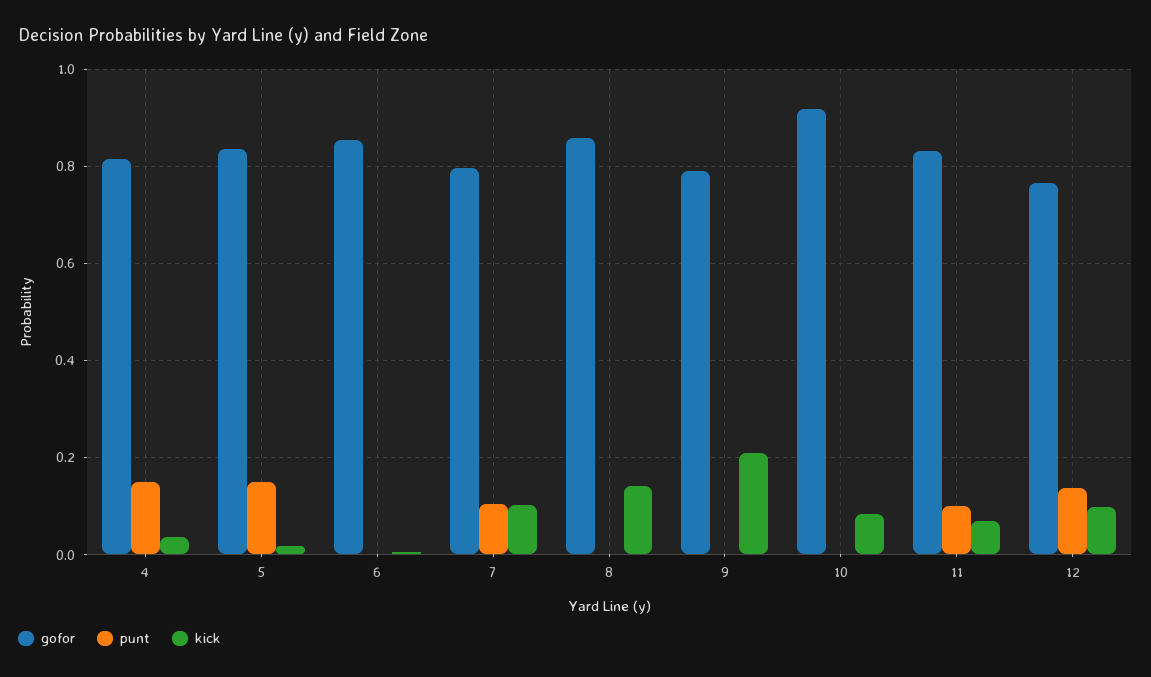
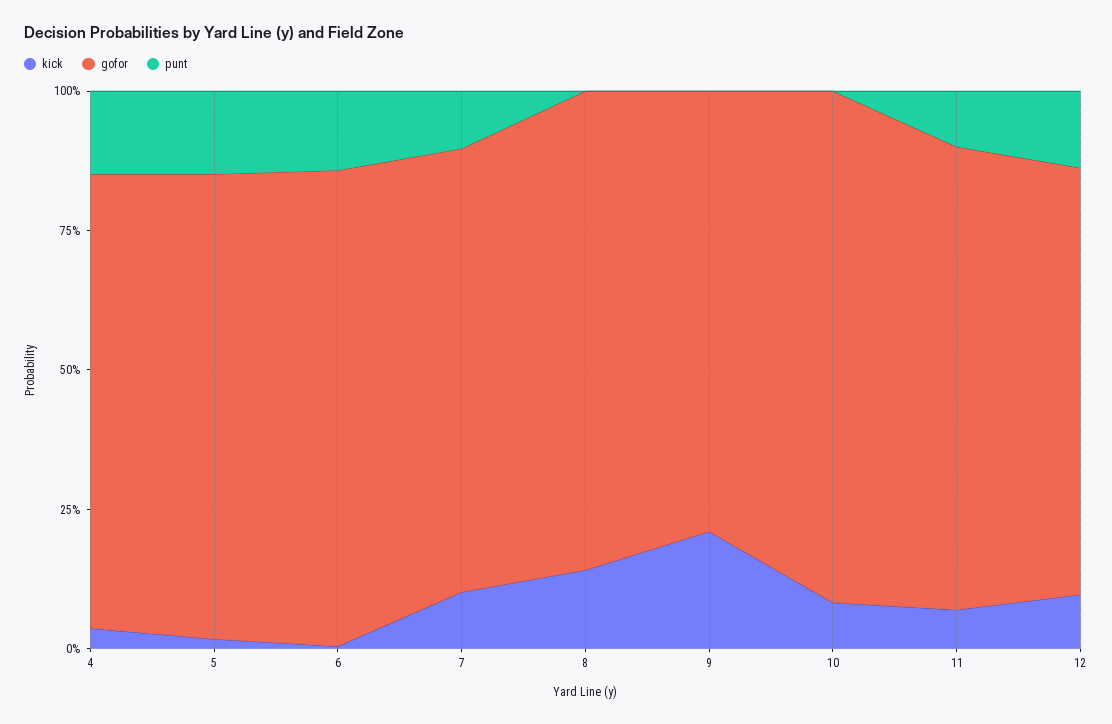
  {
    "gofor": {
      "4": 0.82,
      "5": 0.84,
      "6": 0.86,
      "7": 0.8,
      "8": 0.86,
      "9": 0.8,
      "10": 0.92,
      "11": 0.84,
      "12": 0.76
    },
    "punt": {
      "4": 0.14,
      "5": 0.14,
-     "6": 0,
+     "6": 0.15,
      "7": 0.1,
      "8": 0,
      "9": 0,
      "10": 0,
      "11": 0.1,
      "12": 0.14
    },
    "kick": {
      "4": 0.04,
      "5": 0.02,
      "6": 0,
      "7": 0.1,
      "8": 0.14,
      "9": 0.22,
      "10": 0.08,
      "11": 0.06,
      "12": 0.1
    }
  }

